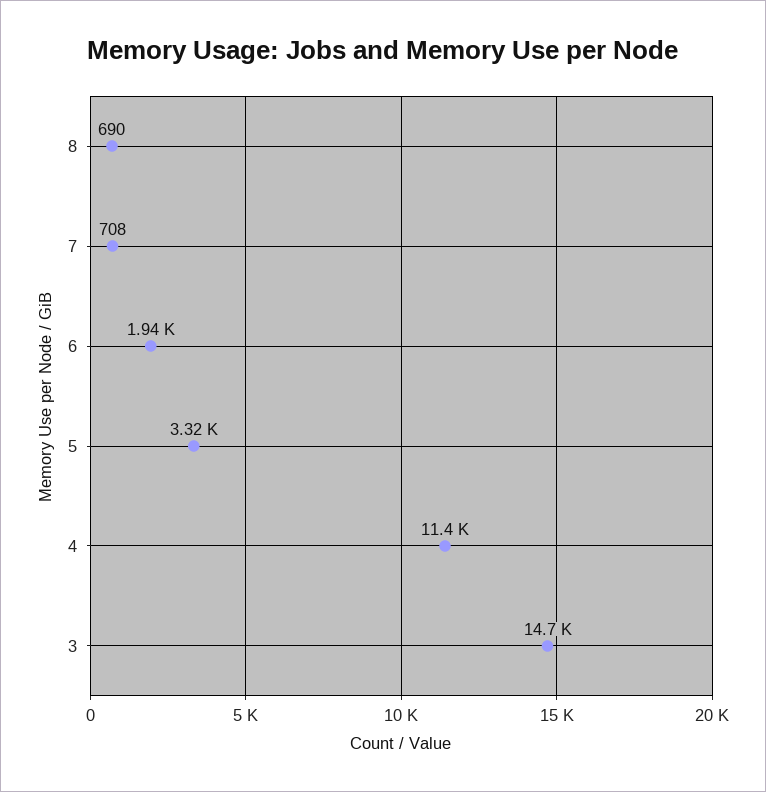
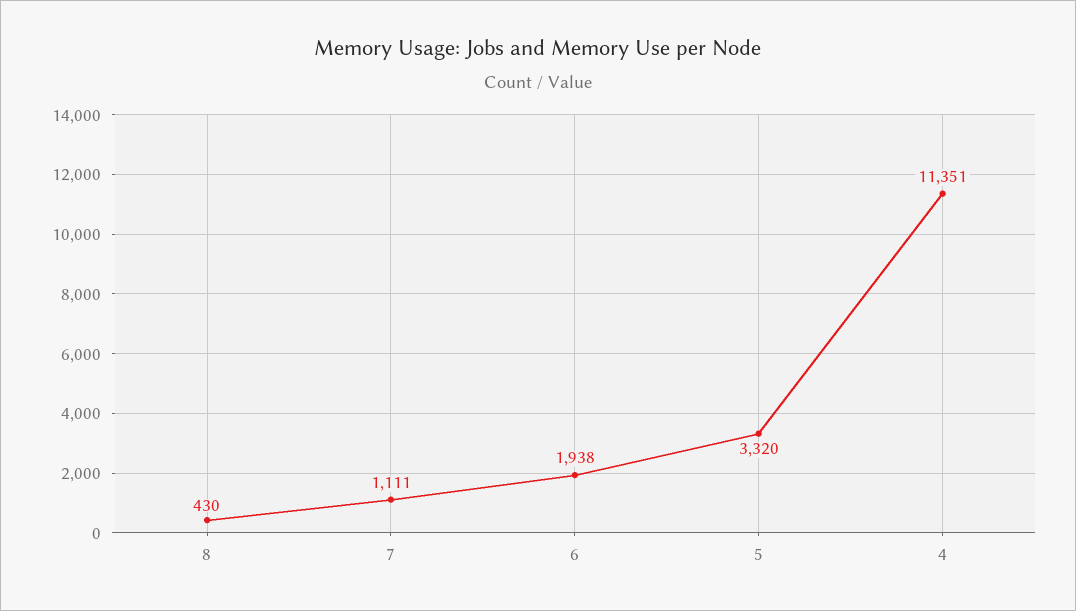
  {
-   "8": 690,
+   "8": 430,
-   "7": 708,
+   "7": 1111,
    "6": 1938,
    "5": 3320,
-   "4": 11351,
+   "4": 11351
-   "3": 14700
  }

